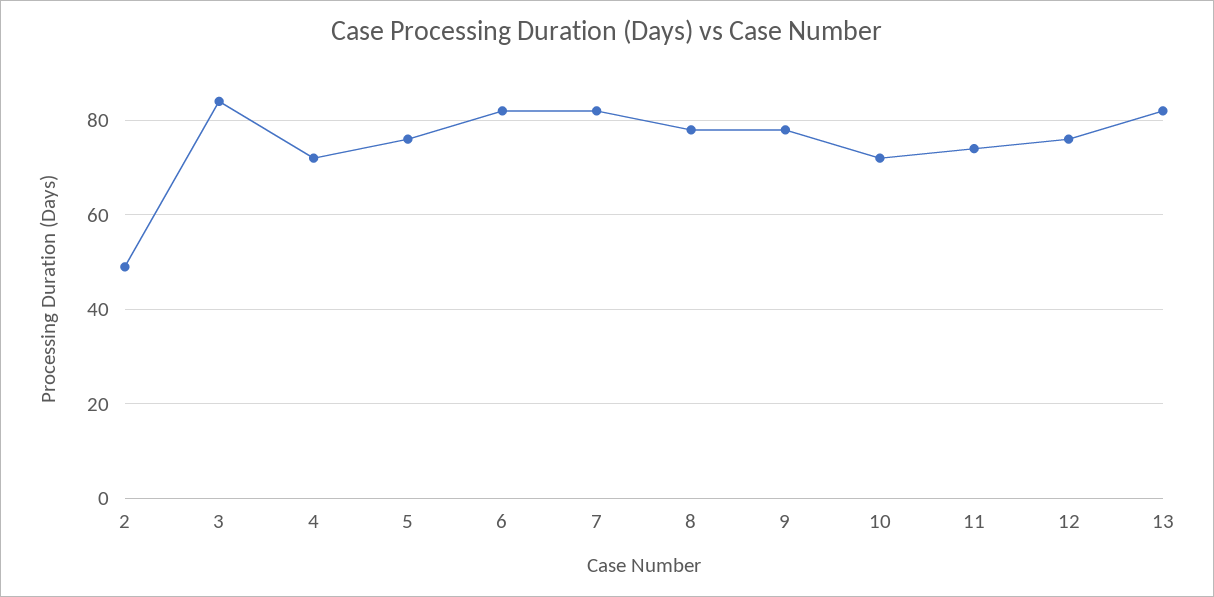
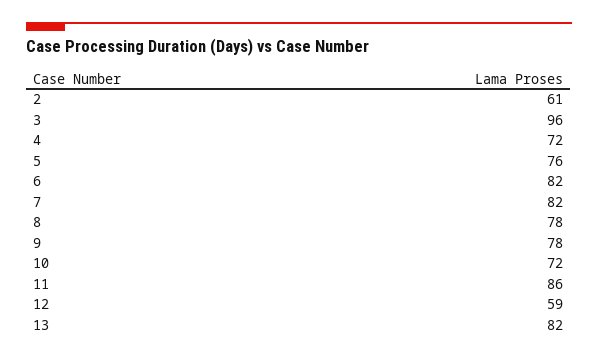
  {
-   "2": 50,
+   "2": 61,
-   "3": 85,
+   "3": 96,
    "4": 72,
    "5": 76,
    "6": 82,
    "7": 82,
    "8": 78,
    "9": 78,
    "10": 72,
-   "11": 75,
+   "11": 86,
-   "12": 75,
+   "12": 59,
    "13": 82
  }

